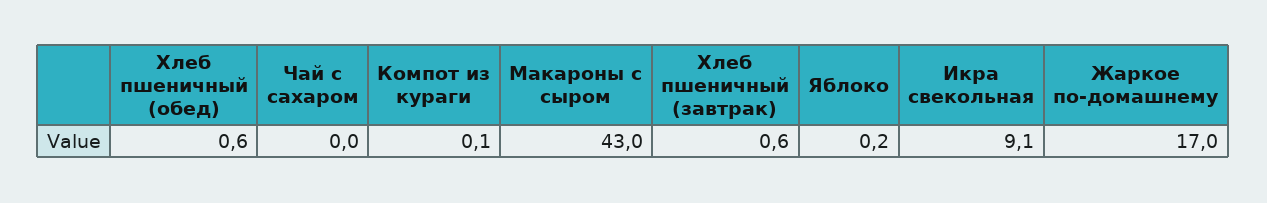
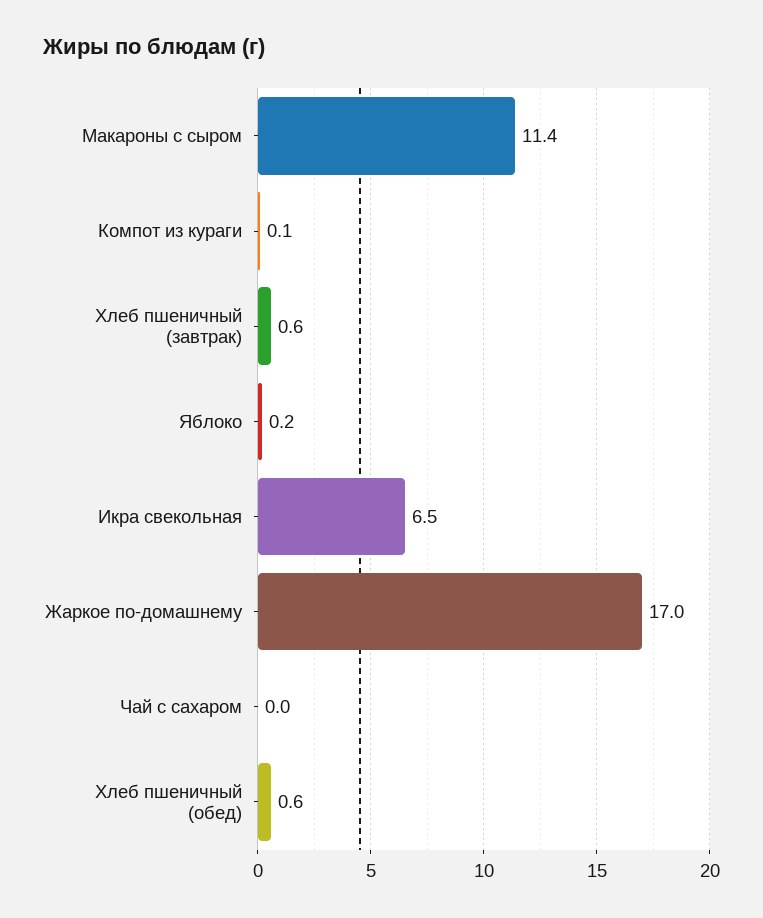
  {
    "Хлеб пшеничный (обед)": 0.6,
    "Чай с сахаром": 0,
    "Компот из кураги": 0.1,
-   "Макароны с сыром": 43,
+   "Макароны с сыром": 11.4,
    "Хлеб пшеничный (завтрак)": 0.6,
    "Яблоко": 0.2,
-   "Икра свекольная": 9.1,
+   "Икра свекольная": 6.5,
    "Жаркое по-домашнему": 17
  }

